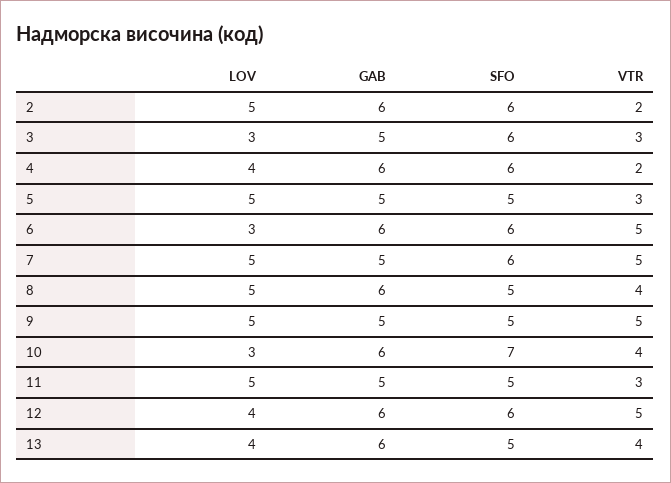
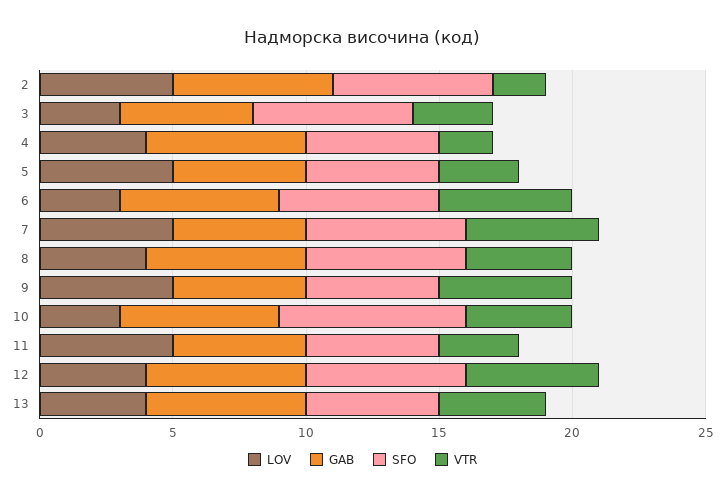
  {
    "LOV": {
      "2": 5,
      "3": 3,
      "4": 4,
      "5": 5,
      "6": 3,
      "7": 5,
-     "8": 5,
+     "8": 4,
      "9": 5,
      "10": 3,
      "11": 5,
      "12": 4,
      "13": 4
    },
    "GAB": {
      "2": 6,
      "3": 5,
      "4": 6,
      "5": 5,
      "6": 6,
      "7": 5,
      "8": 6,
      "9": 5,
      "10": 6,
      "11": 5,
      "12": 6,
      "13": 6
    },
    "SFO": {
      "2": 6,
      "3": 6,
-     "4": 6,
+     "4": 5,
      "5": 5,
      "6": 6,
      "7": 6,
-     "8": 5,
+     "8": 6,
      "9": 5,
      "10": 7,
      "11": 5,
      "12": 6,
      "13": 5
    },
    "VTR": {
      "2": 2,
      "3": 3,
      "4": 2,
      "5": 3,
      "6": 5,
      "7": 5,
      "8": 4,
      "9": 5,
      "10": 4,
      "11": 3,
      "12": 5,
      "13": 4
    }
  }

